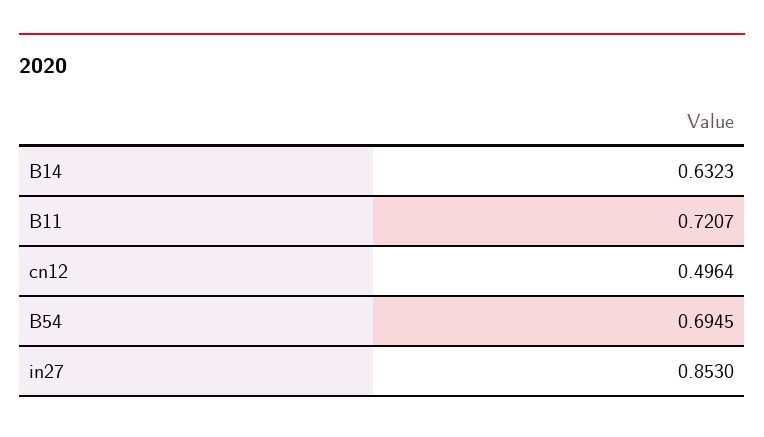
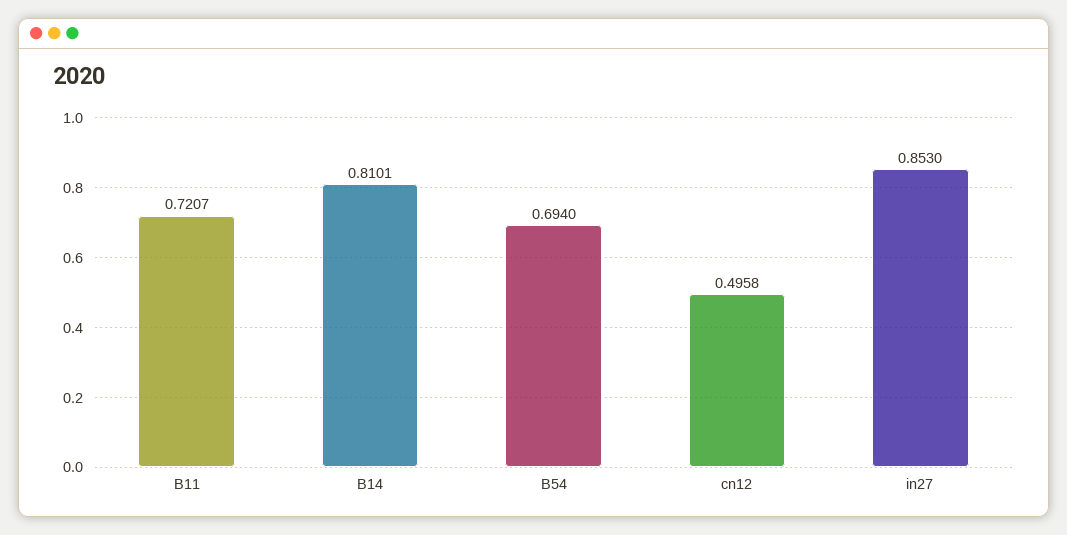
  {
-   "B14": 0.6323,
+   "B14": 0.8101,
    "B11": 0.7207,
-   "cn12": 0.4964,
+   "cn12": 0.4958,
-   "B54": 0.6945,
+   "B54": 0.694,
    "in27": 0.853
  }

